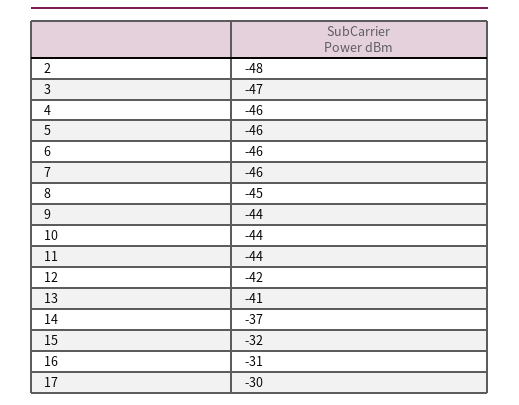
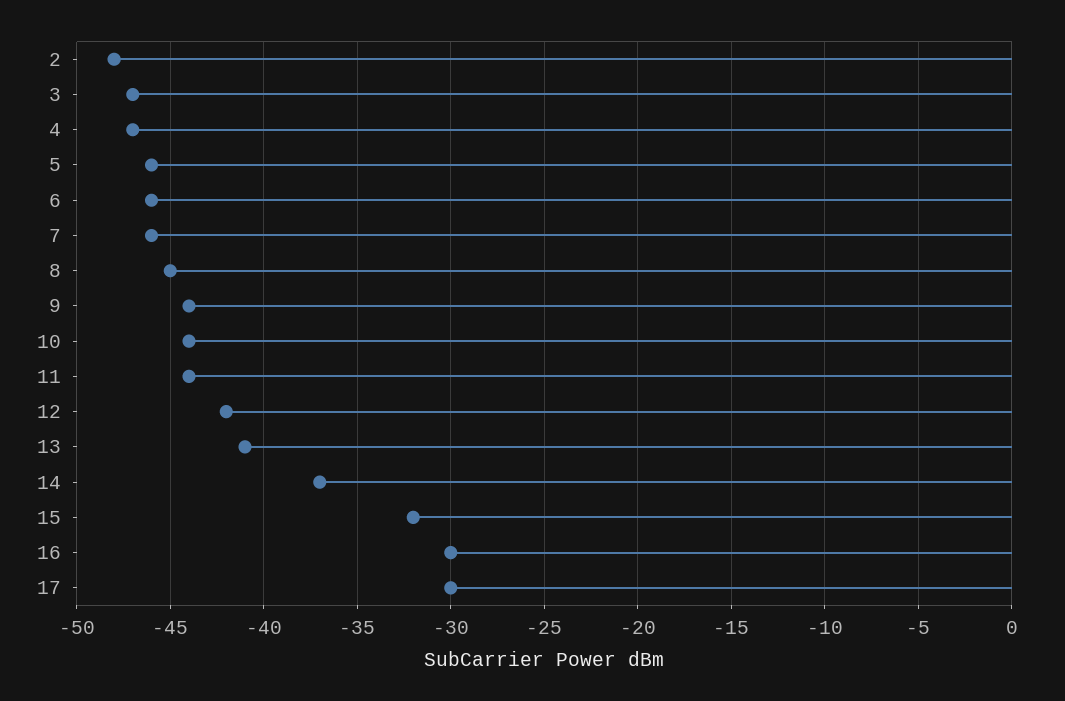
  {
    "2": -48,
    "3": -47,
-   "4": -46,
+   "4": -47,
    "5": -46,
    "6": -46,
    "7": -46,
    "8": -45,
    "9": -44,
    "10": -44,
    "11": -44,
    "12": -42,
    "13": -41,
    "14": -37,
    "15": -32,
-   "16": -31,
+   "16": -30,
    "17": -30
  }

